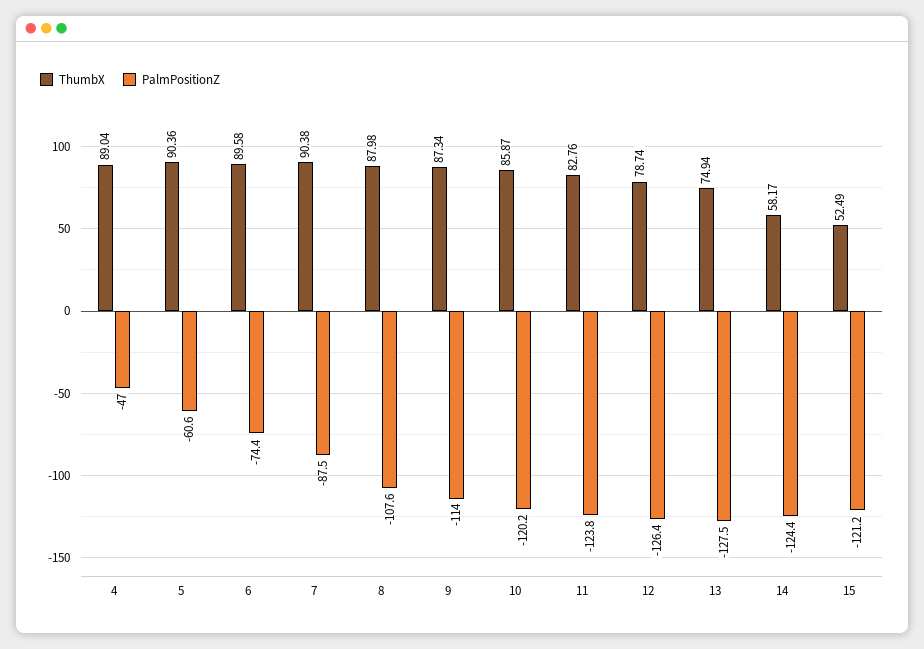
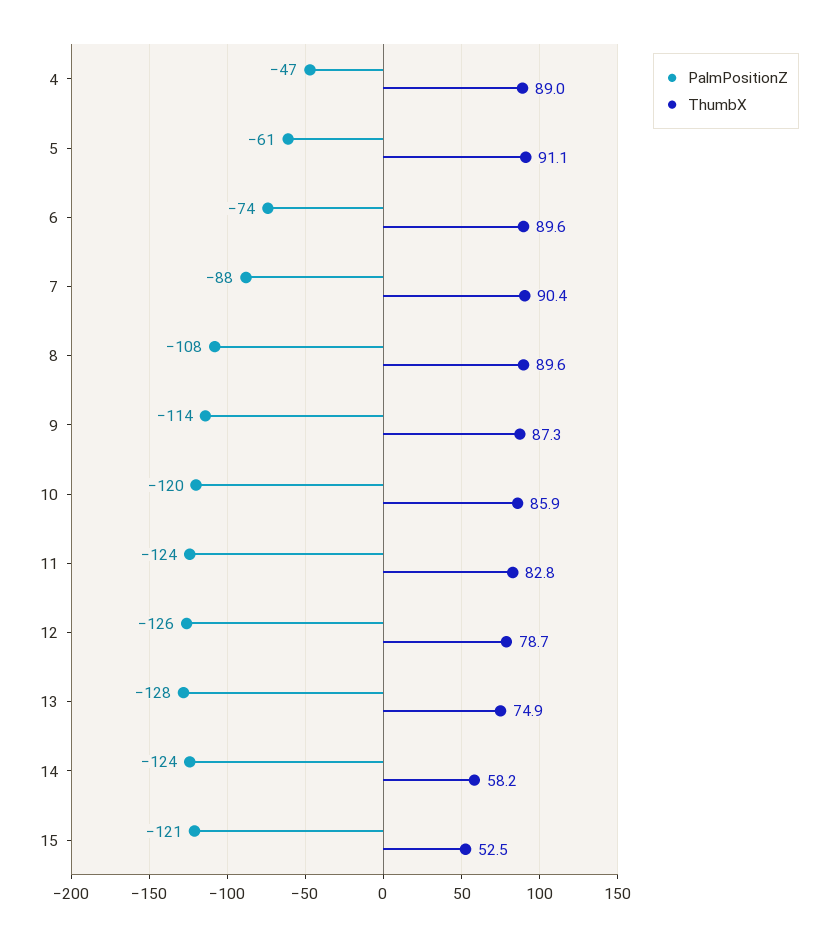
  {
    "ThumbX": {
      "4": 89.04,
-     "5": 90.36,
+     "5": 91.1,
      "6": 89.58,
      "7": 90.38,
-     "8": 87.98,
+     "8": 89.6,
      "9": 87.34,
      "10": 85.87,
      "11": 82.76,
      "12": 78.74,
      "13": 74.94,
      "14": 58.17,
      "15": 52.49
    },
    "PalmPositionZ": {
      "4": -47,
      "5": -60.6,
      "6": -74.4,
      "7": -87.5,
      "8": -107.6,
      "9": -114,
      "10": -120.2,
      "11": -123.8,
      "12": -126.4,
      "13": -127.5,
      "14": -124.4,
      "15": -121.2
    }
  }

